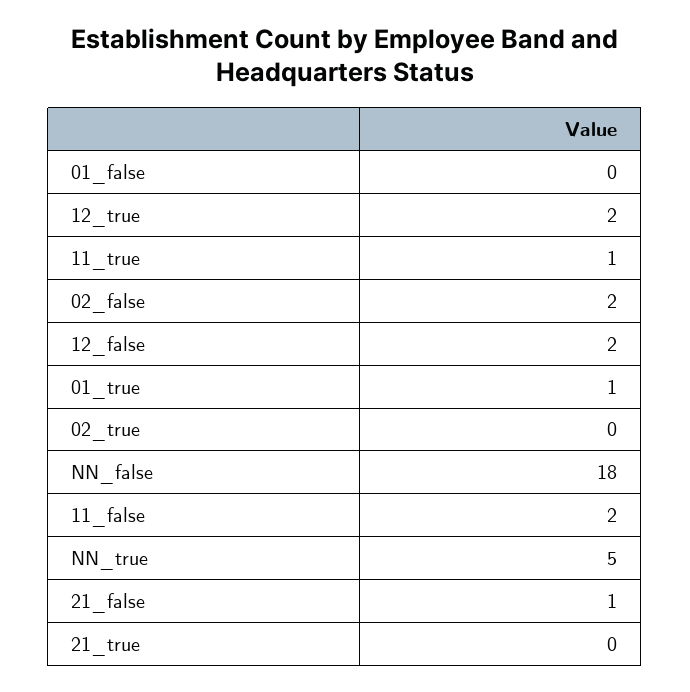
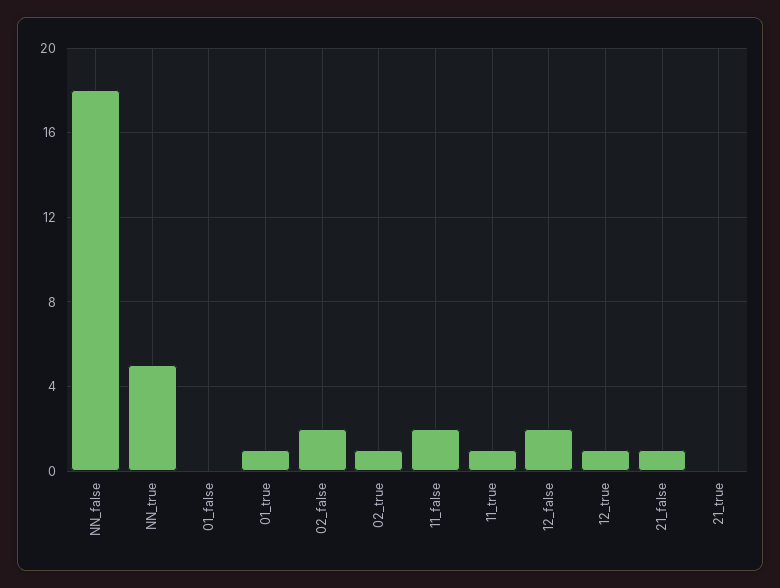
  {
    "01_false": 0,
-   "12_true": 2,
+   "12_true": 1,
    "11_true": 1,
    "02_false": 2,
    "12_false": 2,
    "01_true": 1,
-   "02_true": 0,
+   "02_true": 1,
    "NN_false": 18,
    "11_false": 2,
    "NN_true": 5,
    "21_false": 1,
    "21_true": 0
  }

